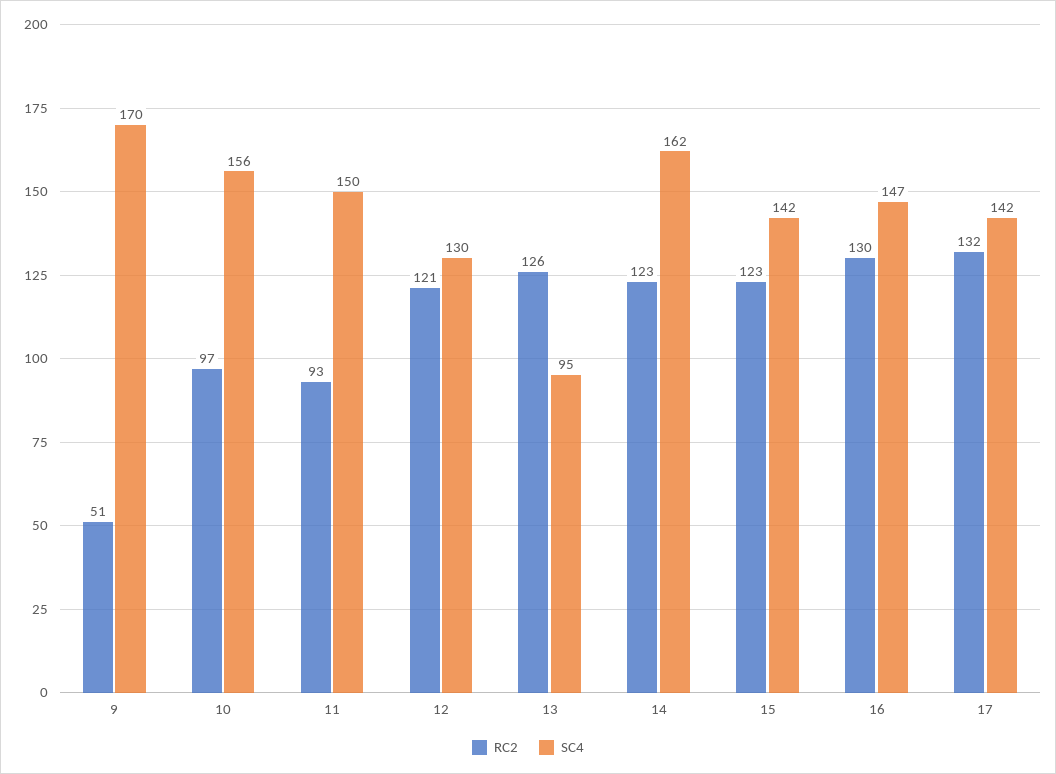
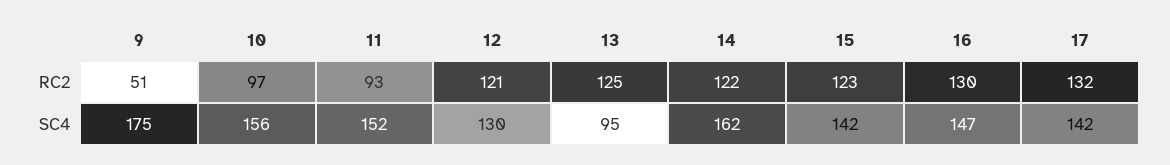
  {
    "RC2": {
      "9": 51,
      "10": 97,
      "11": 93,
      "12": 121,
-     "13": 126,
+     "13": 125,
-     "14": 123,
+     "14": 122,
      "15": 123,
      "16": 130,
      "17": 132
    },
    "SC4": {
-     "9": 170,
+     "9": 175,
      "10": 156,
-     "11": 150,
+     "11": 152,
      "12": 130,
      "13": 95,
      "14": 162,
      "15": 142,
      "16": 147,
      "17": 142
    }
  }

